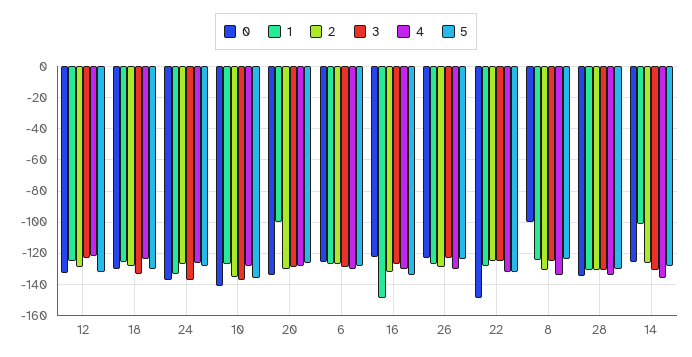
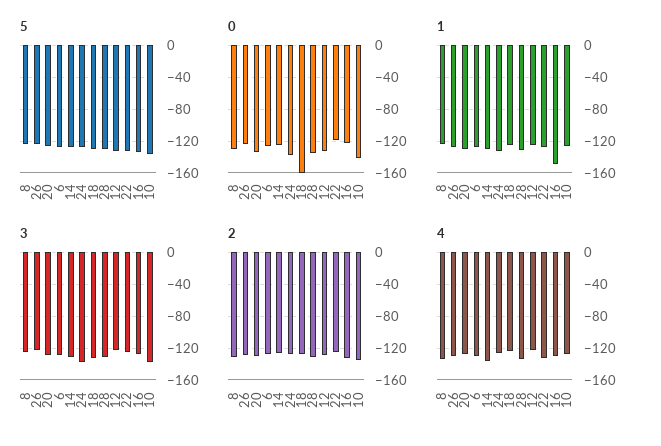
  {
    "0": {
      "12": -135,
-     "18": -130,
+     "18": -160,
      "24": -135,
      "10": -140,
      "20": -135,
      "6": -125,
      "16": -125,
      "26": -125,
-     "22": -150,
+     "22": -120,
-     "8": -100,
+     "8": -130,
      "28": -135,
      "14": -125
    },
    "1": {
      "12": -125,
      "18": -125,
      "24": -135,
      "10": -125,
-     "20": -100,
+     "20": -130,
      "6": -125,
      "16": -150,
      "26": -125,
      "22": -130,
      "8": -125,
      "28": -130,
-     "14": -100
+     "14": -130
    },
    "2": {
      "12": -130,
      "18": -130,
      "24": -125,
      "10": -135,
      "20": -130,
      "6": -125,
      "16": -130,
      "26": -130,
      "22": -125,
      "8": -130,
      "28": -130,
      "14": -125
    },
    "3": {
      "12": -125,
      "18": -135,
      "24": -135,
      "10": -135,
      "20": -130,
      "6": -130,
      "16": -125,
      "26": -125,
      "22": -125,
      "8": -125,
      "28": -130,
      "14": -130
    },
    "4": {
      "12": -120,
      "18": -125,
      "24": -125,
      "10": -130,
      "20": -130,
      "6": -130,
      "16": -130,
      "26": -130,
      "22": -130,
      "8": -135,
      "28": -135,
      "14": -135
    },
    "5": {
      "12": -130,
      "18": -130,
      "24": -130,
      "10": -135,
      "20": -125,
      "6": -130,
      "16": -135,
      "26": -125,
      "22": -130,
      "8": -125,
      "28": -130,
      "14": -130
    }
  }

